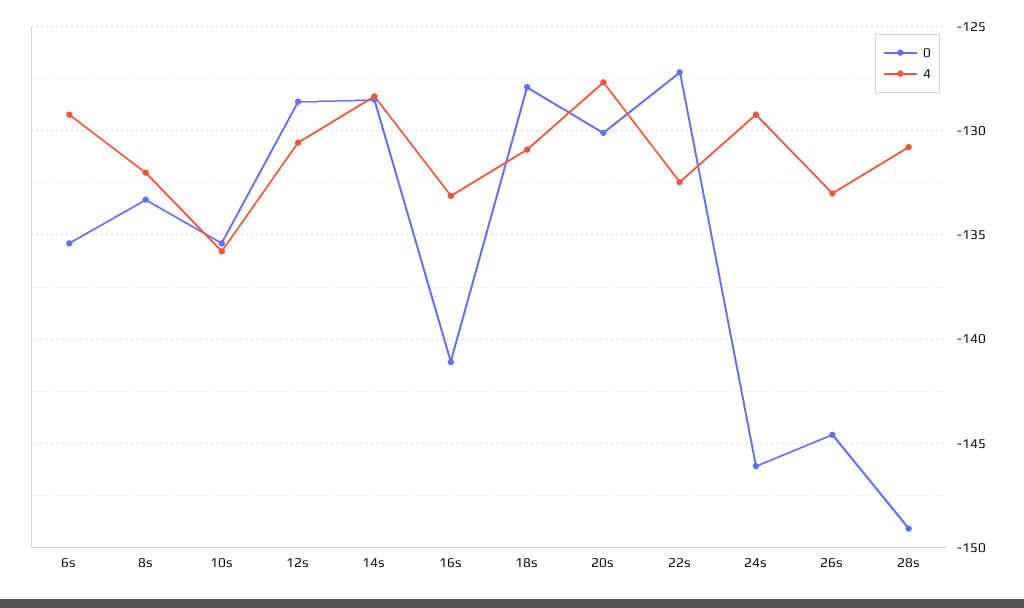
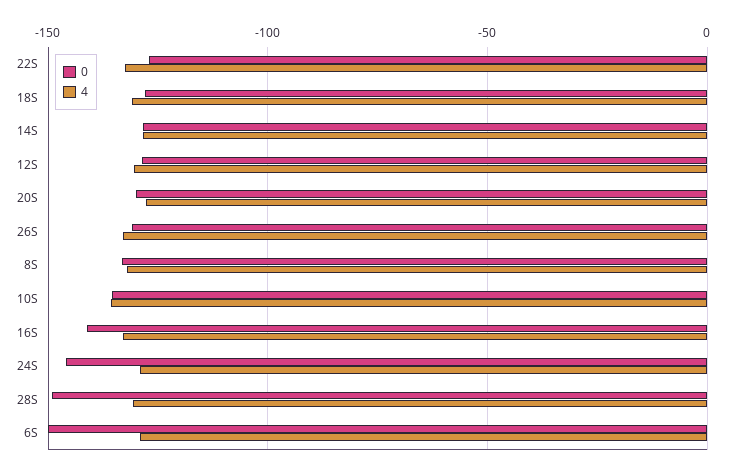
  {
    "0": {
-     "6s": -135.5,
+     "6s": -150,
      "8s": -133.5,
      "10s": -135.5,
      "12s": -128.5,
      "14s": -128.5,
      "16s": -141,
      "18s": -128,
      "20s": -130,
      "22s": -127,
      "24s": -146,
-     "26s": -144.5,
+     "26s": -130,
      "28s": -149
    },
    "4": {
      "6s": -129,
      "8s": -132,
      "10s": -136,
      "12s": -130.5,
      "14s": -128.5,
      "16s": -133,
      "18s": -131,
      "20s": -127.5,
      "22s": -132.5,
      "24s": -129,
      "26s": -133,
      "28s": -131
    }
  }

